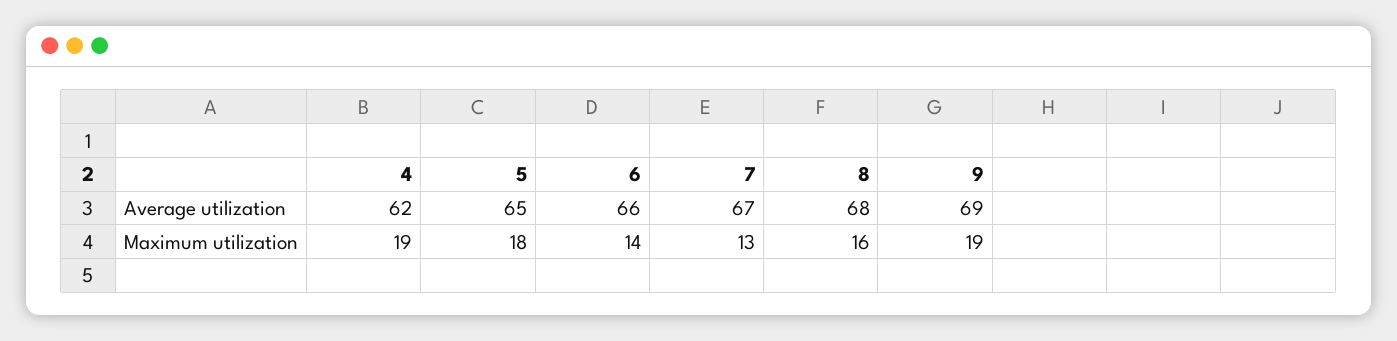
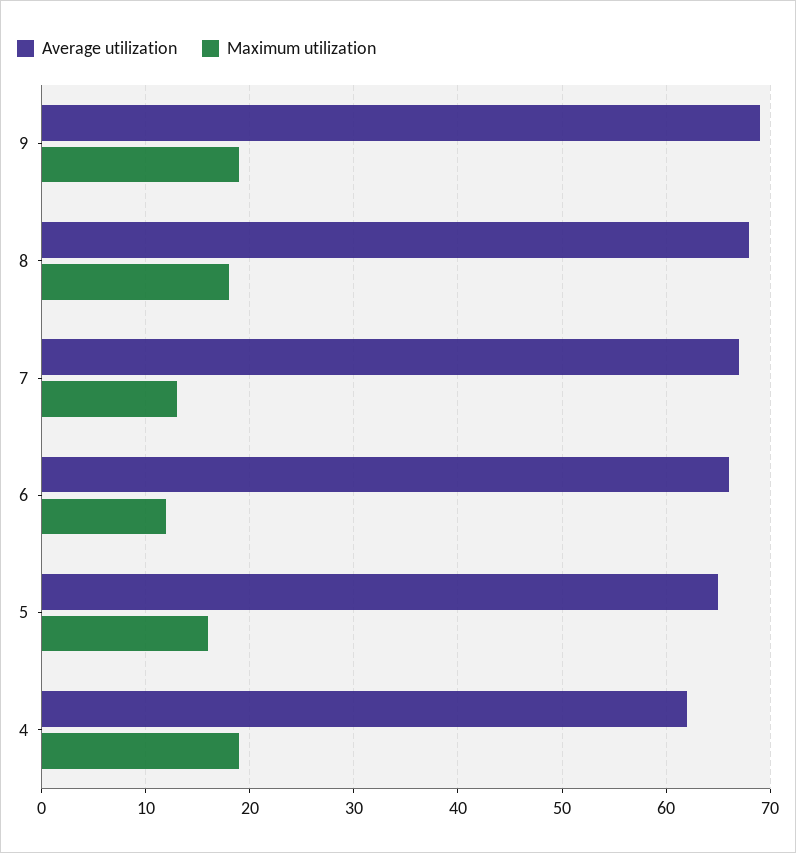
  {
    "Average utilization": {
      "4": 62,
      "5": 65,
      "6": 66,
      "7": 67,
      "8": 68,
      "9": 69
    },
    "Maximum utilization": {
      "4": 19,
-     "5": 18,
+     "5": 16,
-     "6": 14,
+     "6": 12,
      "7": 13,
-     "8": 16,
+     "8": 18,
      "9": 19
    }
  }

